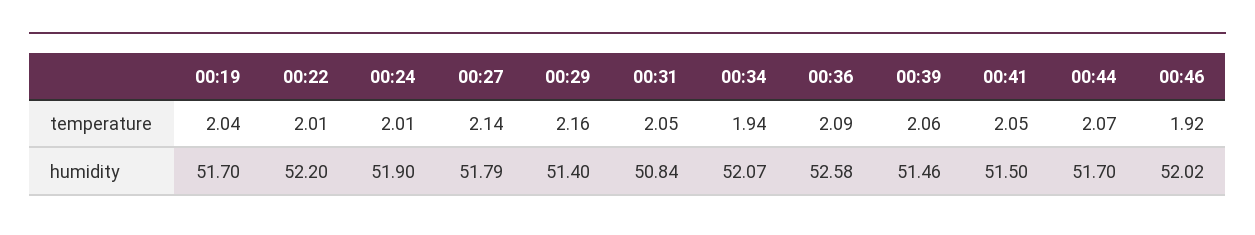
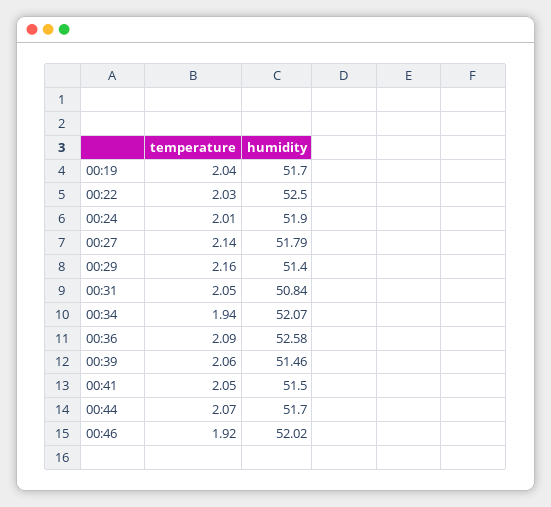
  {
    "00:19": {
      "temperature": 2.04,
      "humidity": 51.7
    },
    "00:22": {
-     "temperature": 2.01,
+     "temperature": 2.03,
-     "humidity": 52.2
+     "humidity": 52.5
    },
    "00:24": {
      "temperature": 2.01,
      "humidity": 51.9
    },
    "00:27": {
      "temperature": 2.14,
      "humidity": 51.79
    },
    "00:29": {
      "temperature": 2.16,
      "humidity": 51.4
    },
    "00:31": {
      "temperature": 2.05,
      "humidity": 50.84
    },
    "00:34": {
      "temperature": 1.94,
      "humidity": 52.07
    },
    "00:36": {
      "temperature": 2.09,
      "humidity": 52.58
    },
    "00:39": {
      "temperature": 2.06,
      "humidity": 51.46
    },
    "00:41": {
      "temperature": 2.05,
      "humidity": 51.5
    },
    "00:44": {
      "temperature": 2.07,
      "humidity": 51.7
    },
    "00:46": {
      "temperature": 1.92,
      "humidity": 52.02
    }
  }

